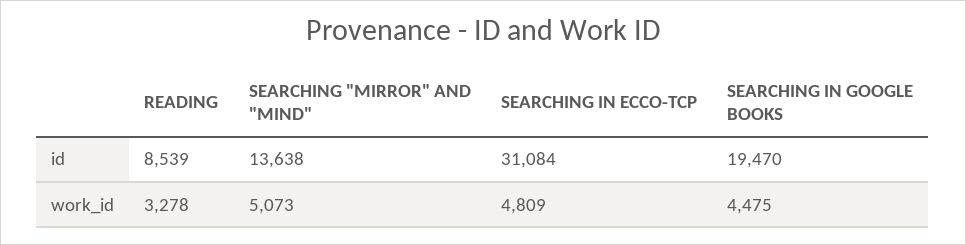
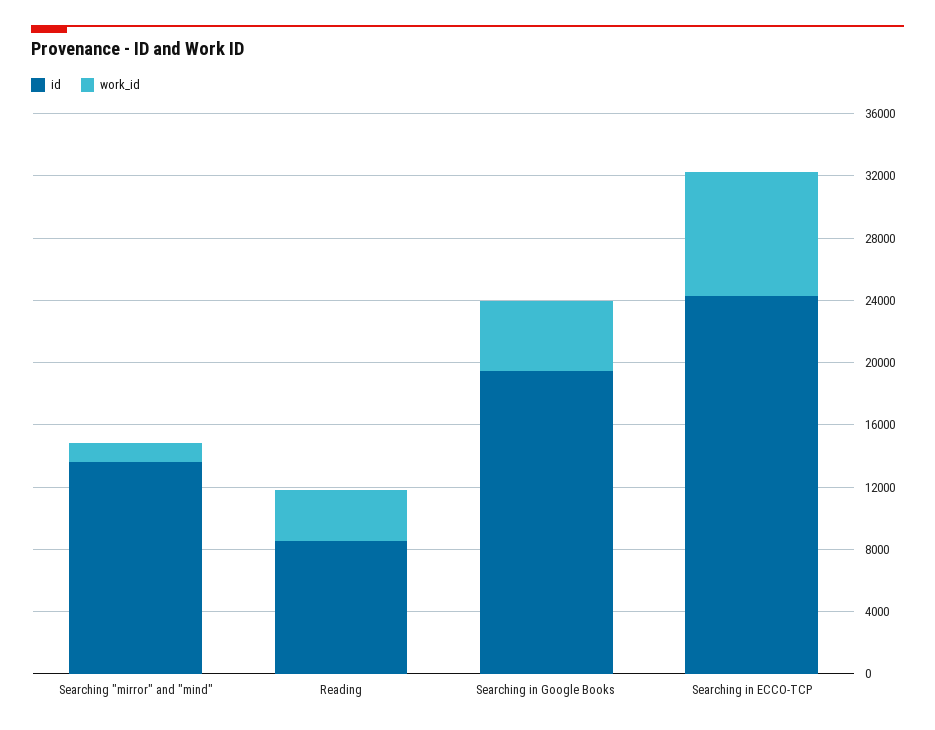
  {
    "id": {
      "READING": 8539,
      "SEARCHING \"MIRROR\" AND \"MIND\"": 13638,
-     "SEARCHING IN ECCO-TCP": 31084,
+     "SEARCHING IN ECCO-TCP": 24000,
      "SEARCHING IN GOOGLE BOOKS": 19470
    },
    "work_id": {
      "READING": 3278,
-     "SEARCHING \"MIRROR\" AND \"MIND\"": 5073,
+     "SEARCHING \"MIRROR\" AND \"MIND\"": 1000,
-     "SEARCHING IN ECCO-TCP": 4809,
+     "SEARCHING IN ECCO-TCP": 8000,
      "SEARCHING IN GOOGLE BOOKS": 4475
    }
  }

